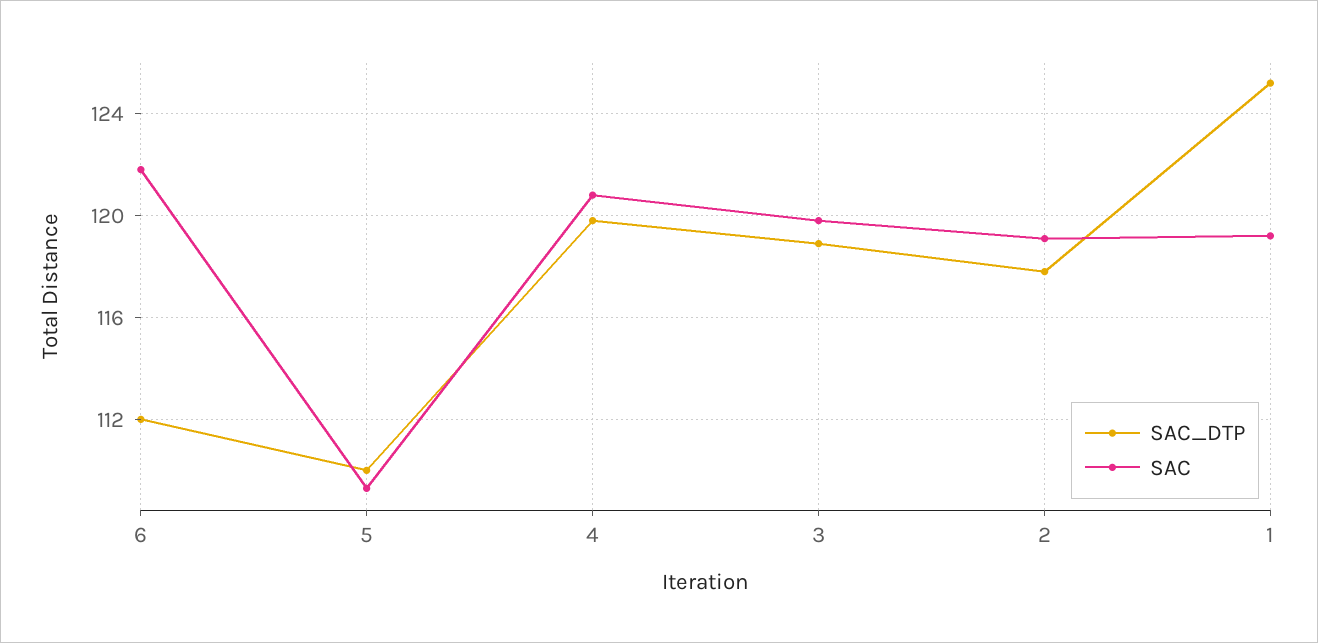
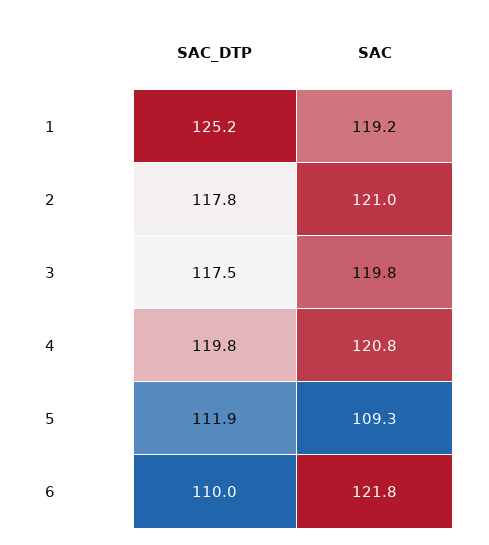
  {
    "SAC_DTP": {
-     "6": 112,
+     "6": 110,
-     "5": 110,
+     "5": 111.9,
      "4": 119.8,
-     "3": 119,
+     "3": 117.5,
      "2": 117.8,
      "1": 125.2
    },
    "SAC": {
      "6": 121.8,
      "5": 109.3,
      "4": 120.8,
      "3": 119.8,
-     "2": 119,
+     "2": 121,
      "1": 119.2
    }
  }

